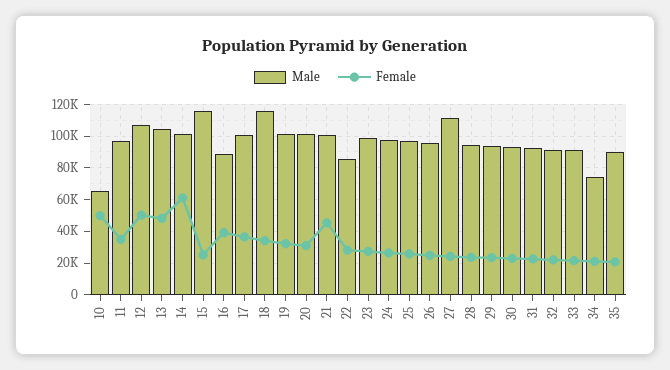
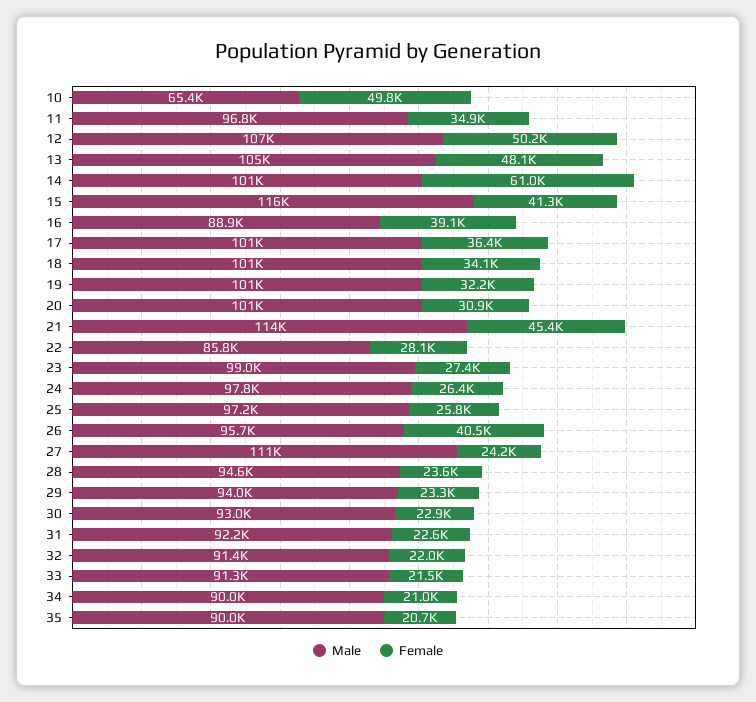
  {
    "Male": {
      "10": 65400,
      "11": 96800,
      "12": 107000,
      "13": 105000,
      "14": 101000,
      "15": 116000,
      "16": 88900,
      "17": 101000,
-     "18": 115000,
+     "18": 101000,
      "19": 101000,
      "20": 101000,
-     "21": 100000,
+     "21": 114000,
      "22": 85800,
      "23": 99000,
      "24": 97800,
      "25": 97200,
      "26": 95700,
      "27": 111000,
      "28": 94600,
      "29": 94000,
      "30": 93000,
      "31": 92200,
      "32": 91400,
      "33": 91300,
-     "34": 75000,
+     "34": 90000,
      "35": 90000
    },
    "Female": {
      "10": 49800,
      "11": 34900,
      "12": 50200,
      "13": 48100,
      "14": 61000,
-     "15": 25000,
+     "15": 41300,
      "16": 39100,
      "17": 36400,
      "18": 34100,
      "19": 32200,
      "20": 30900,
      "21": 45400,
      "22": 28100,
      "23": 27400,
      "24": 26400,
      "25": 25800,
-     "26": 25000,
+     "26": 40500,
      "27": 24200,
      "28": 23600,
      "29": 23300,
      "30": 22900,
      "31": 22600,
      "32": 22000,
      "33": 21500,
      "34": 21000,
      "35": 20700
    }
  }

